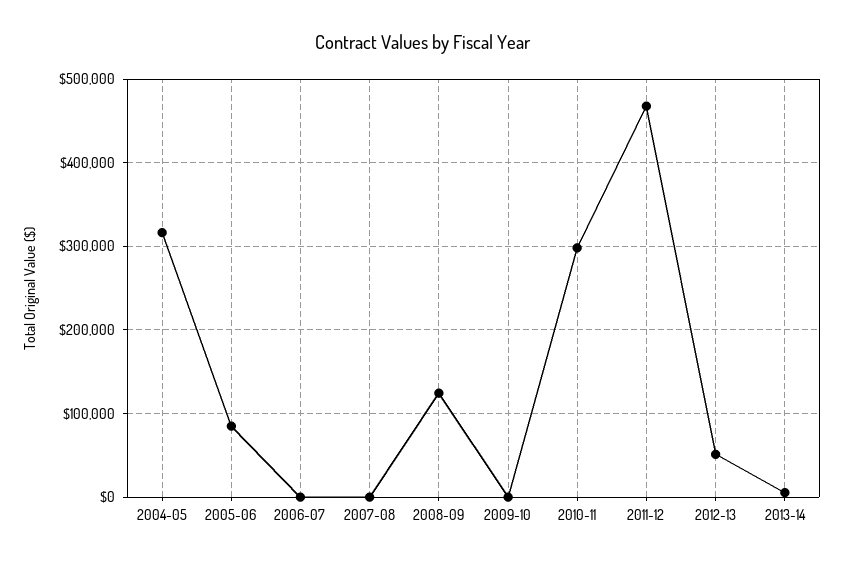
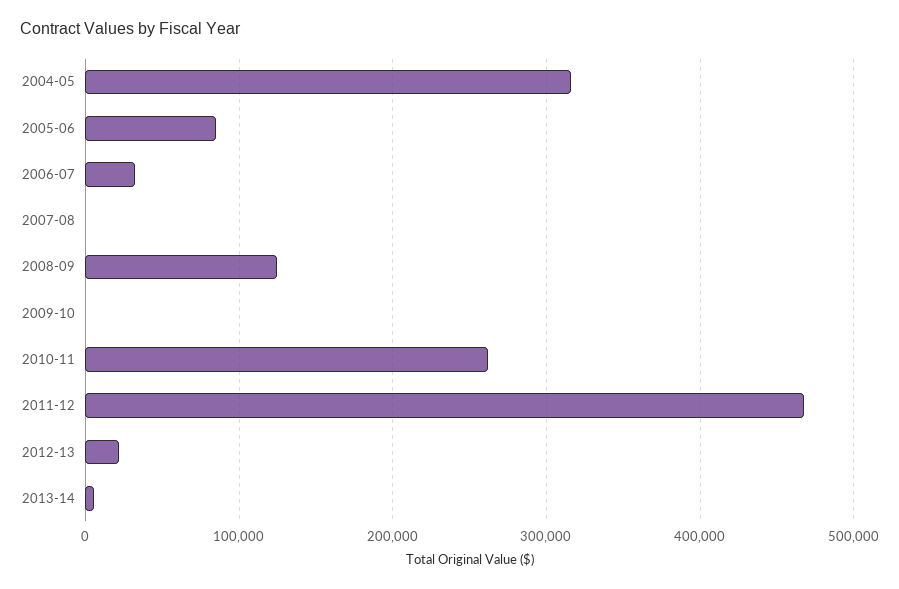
  {
    "2004-05": 320000,
    "2005-06": 80000,
-   "2006-07": 0,
+   "2006-07": 30000,
    "2007-08": 0,
    "2008-09": 120000,
    "2009-10": 0,
-   "2010-11": 300000,
+   "2010-11": 260000,
    "2011-12": 470000,
-   "2012-13": 50000,
+   "2012-13": 20000,
    "2013-14": 10000
  }

